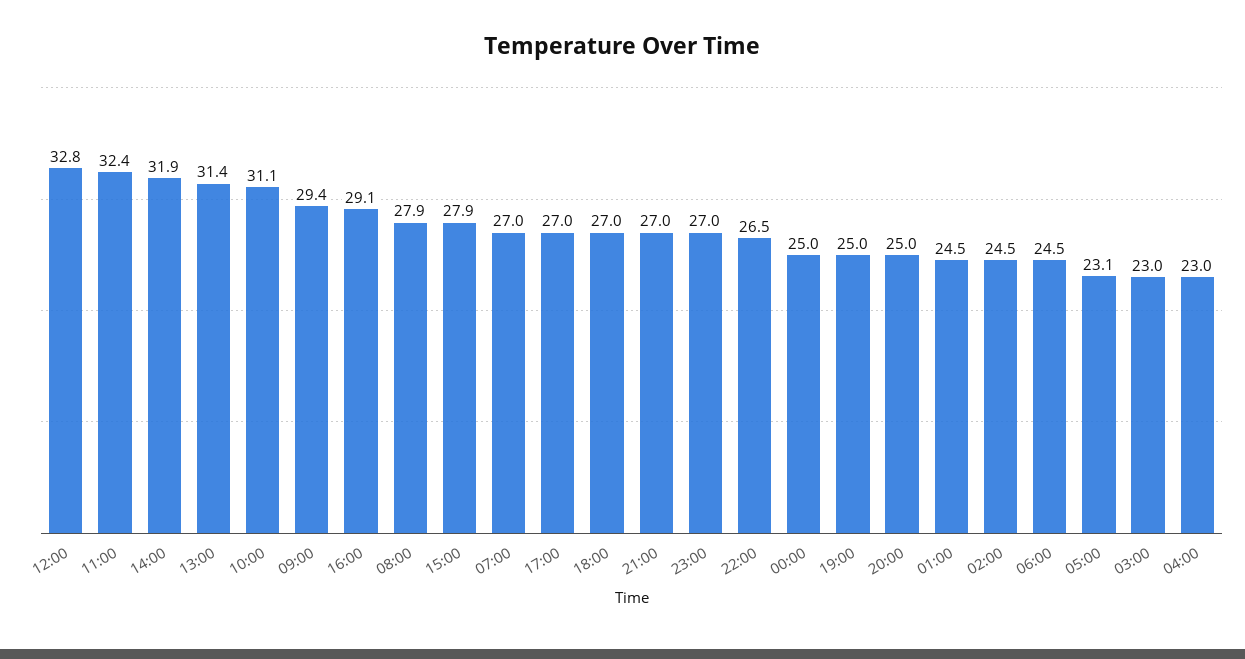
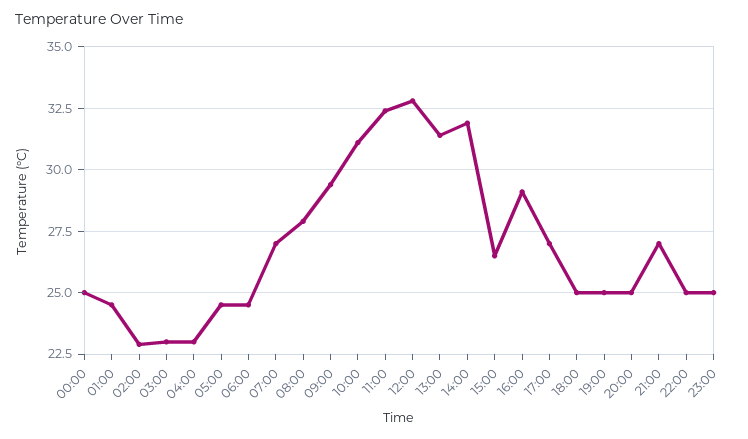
  {
    "12:00": 32.8,
    "11:00": 32.4,
    "14:00": 31.9,
    "13:00": 31.4,
    "10:00": 31.1,
    "09:00": 29.4,
    "16:00": 29.1,
    "08:00": 27.9,
-   "15:00": 27.9,
+   "15:00": 26.5,
    "07:00": 27,
    "17:00": 27,
-   "18:00": 27,
+   "18:00": 25,
    "21:00": 27,
-   "23:00": 27,
+   "23:00": 25,
-   "22:00": 26.5,
+   "22:00": 25,
    "00:00": 25,
    "19:00": 25,
    "20:00": 25,
    "01:00": 24.5,
-   "02:00": 24.5,
+   "02:00": 23,
    "06:00": 24.5,
-   "05:00": 23.1,
+   "05:00": 24.5,
    "03:00": 23,
    "04:00": 23
  }

